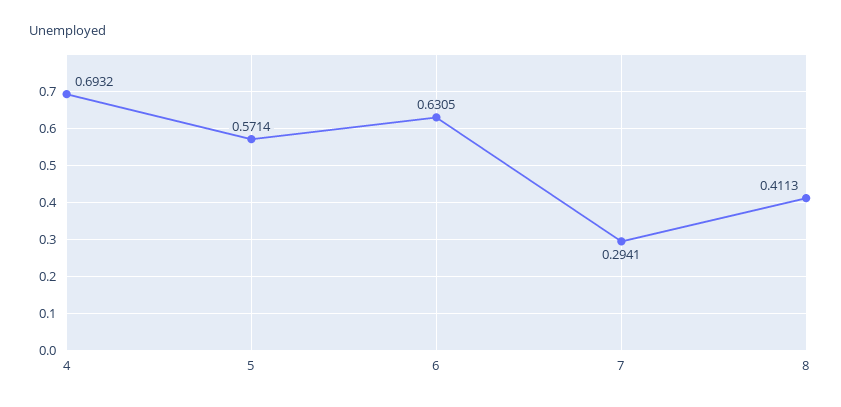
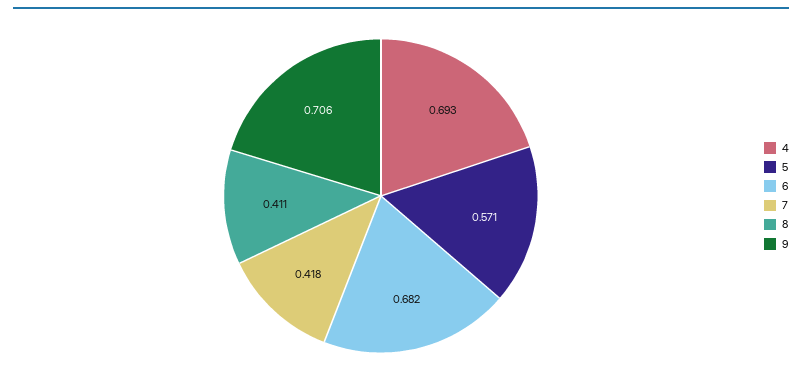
  {
    "4": 0.6932,
    "5": 0.5714,
-   "6": 0.6305,
+   "6": 0.682,
-   "7": 0.2941,
+   "7": 0.418,
-   "8": 0.4113
+   "8": 0.4113,
+   "9": 0.706
  }

